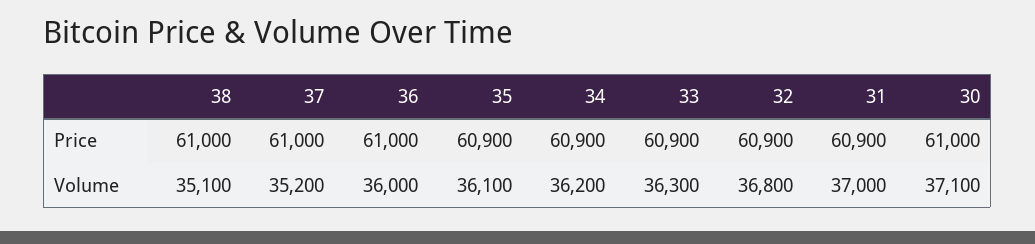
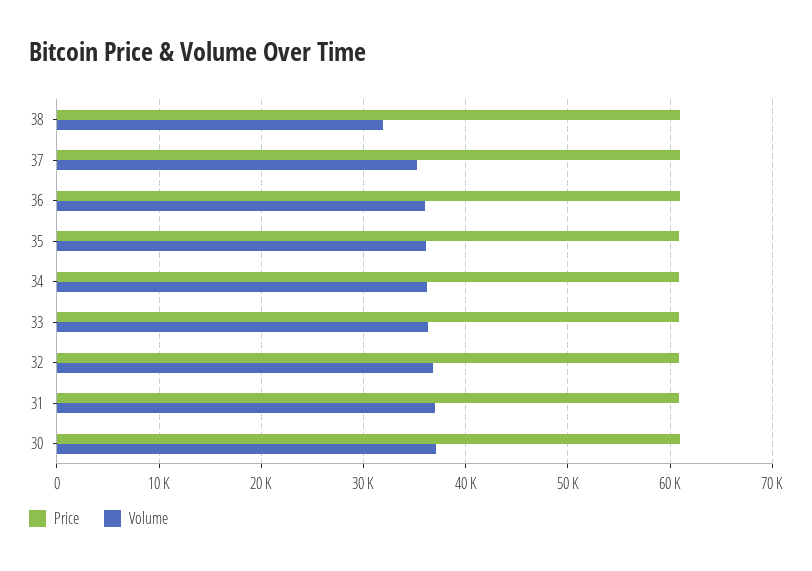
  {
    "Price": {
      "38": 61000,
      "37": 61000,
      "36": 61000,
      "35": 60900,
      "34": 60900,
      "33": 60900,
      "32": 60900,
      "31": 60900,
      "30": 61000
    },
    "Volume": {
-     "38": 35100,
+     "38": 32000,
      "37": 35200,
      "36": 36000,
      "35": 36100,
      "34": 36200,
      "33": 36300,
      "32": 36800,
      "31": 37000,
      "30": 37100
    }
  }

